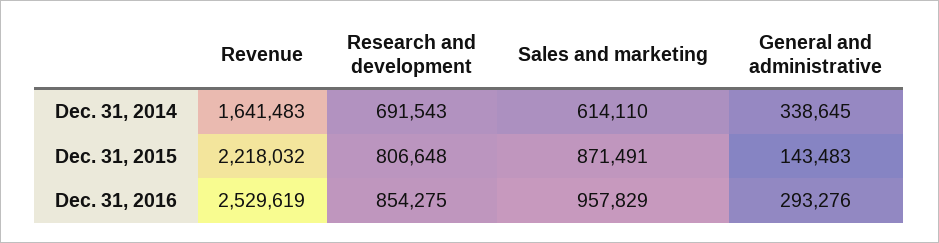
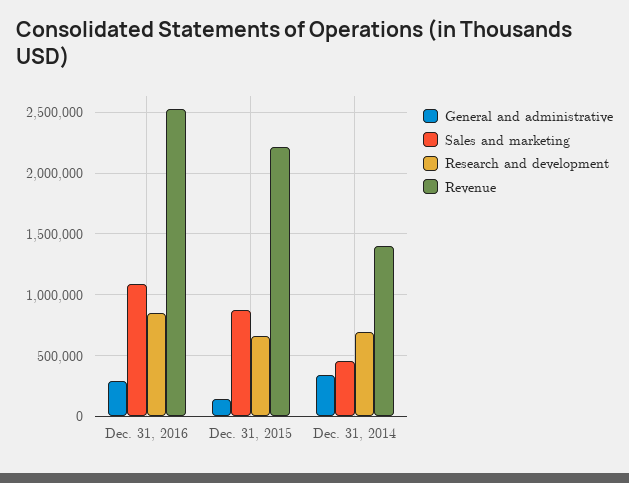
  {
    "Revenue": {
-     "Dec. 31, 2014": 1641483,
+     "Dec. 31, 2014": 1400000,
      "Dec. 31, 2015": 2218032,
      "Dec. 31, 2016": 2529619
    },
    "Research and development": {
      "Dec. 31, 2014": 691543,
-     "Dec. 31, 2015": 806648,
+     "Dec. 31, 2015": 650000,
      "Dec. 31, 2016": 854275
    },
    "Sales and marketing": {
-     "Dec. 31, 2014": 614110,
+     "Dec. 31, 2014": 450000,
      "Dec. 31, 2015": 871491,
-     "Dec. 31, 2016": 957829
+     "Dec. 31, 2016": 1100000
    },
    "General and administrative": {
      "Dec. 31, 2014": 338645,
      "Dec. 31, 2015": 143483,
      "Dec. 31, 2016": 293276
    }
  }

